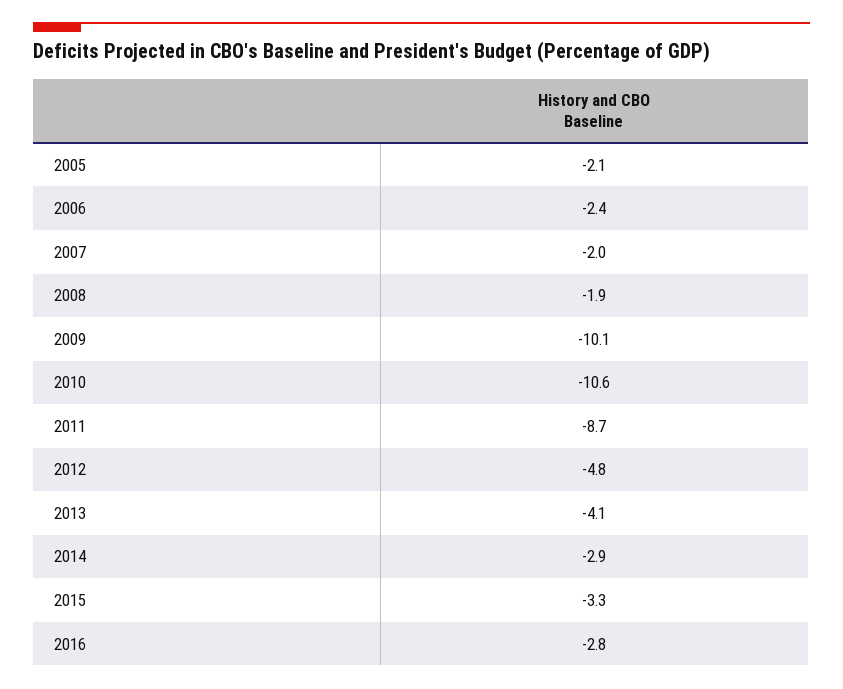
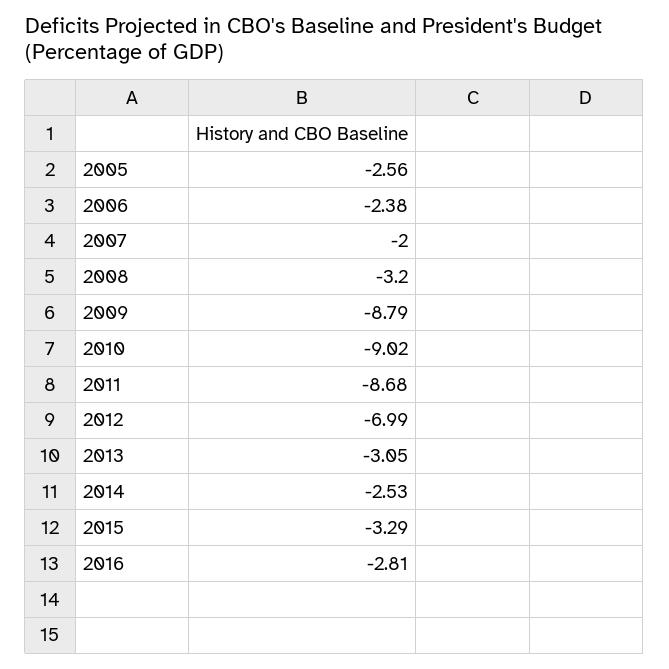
  {
-   "2005": -2.1,
+   "2005": -2.56,
    "2006": -2.38,
    "2007": -2,
-   "2008": -1.9,
+   "2008": -3.2,
-   "2009": -10.1,
+   "2009": -8.79,
-   "2010": -10.6,
+   "2010": -9.02,
    "2011": -8.68,
-   "2012": -4.8,
+   "2012": -6.99,
-   "2013": -4.1,
+   "2013": -3.05,
-   "2014": -2.9,
+   "2014": -2.53,
    "2015": -3.29,
    "2016": -2.81
  }

